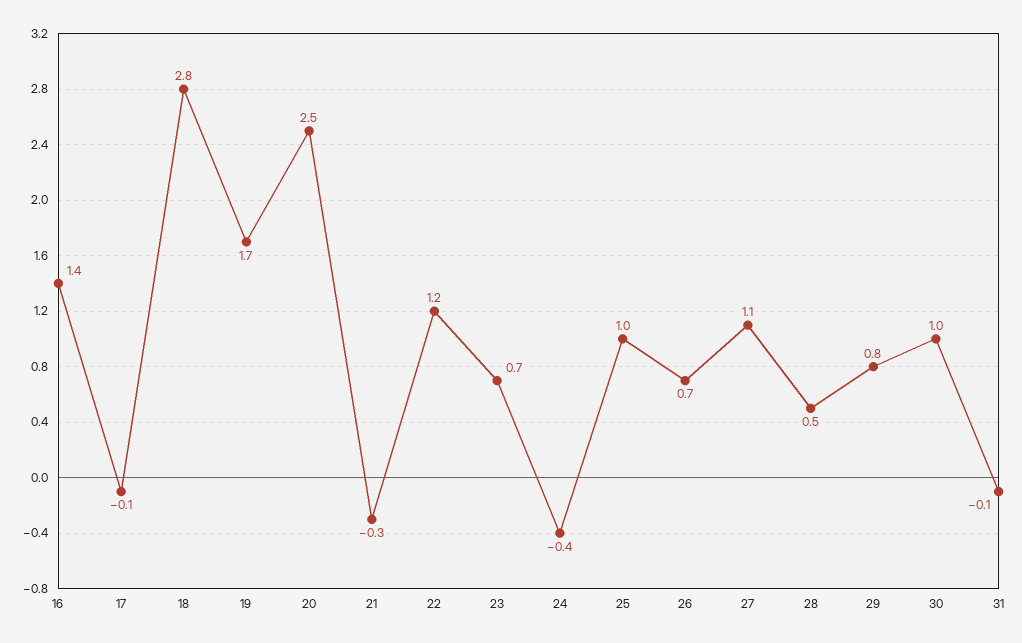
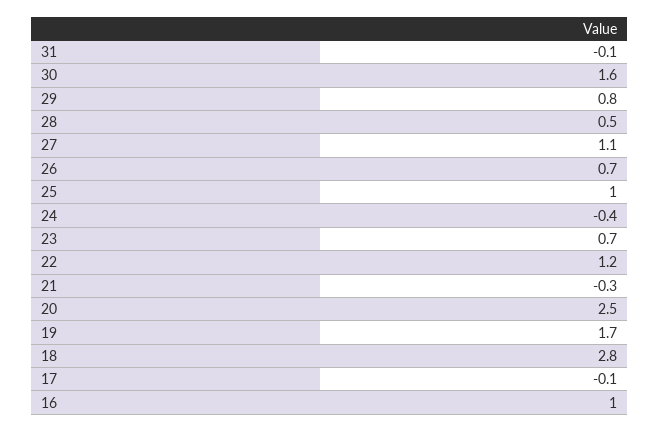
  {
-   "16": 1.4,
+   "16": 1,
    "17": -0.1,
    "18": 2.8,
    "19": 1.7,
    "20": 2.5,
    "21": -0.3,
    "22": 1.2,
    "23": 0.7,
    "24": -0.4,
    "25": 1,
    "26": 0.7,
    "27": 1.1,
    "28": 0.5,
    "29": 0.8,
-   "30": 1,
+   "30": 1.6,
    "31": -0.1
  }

